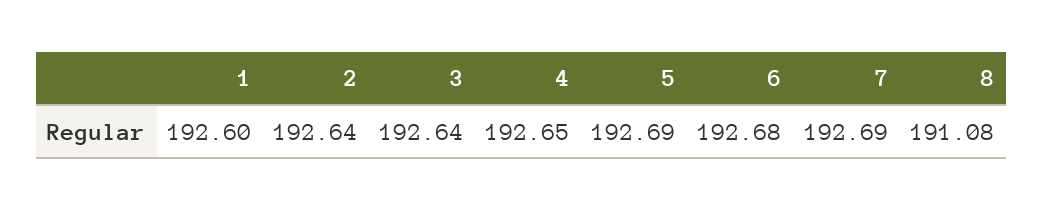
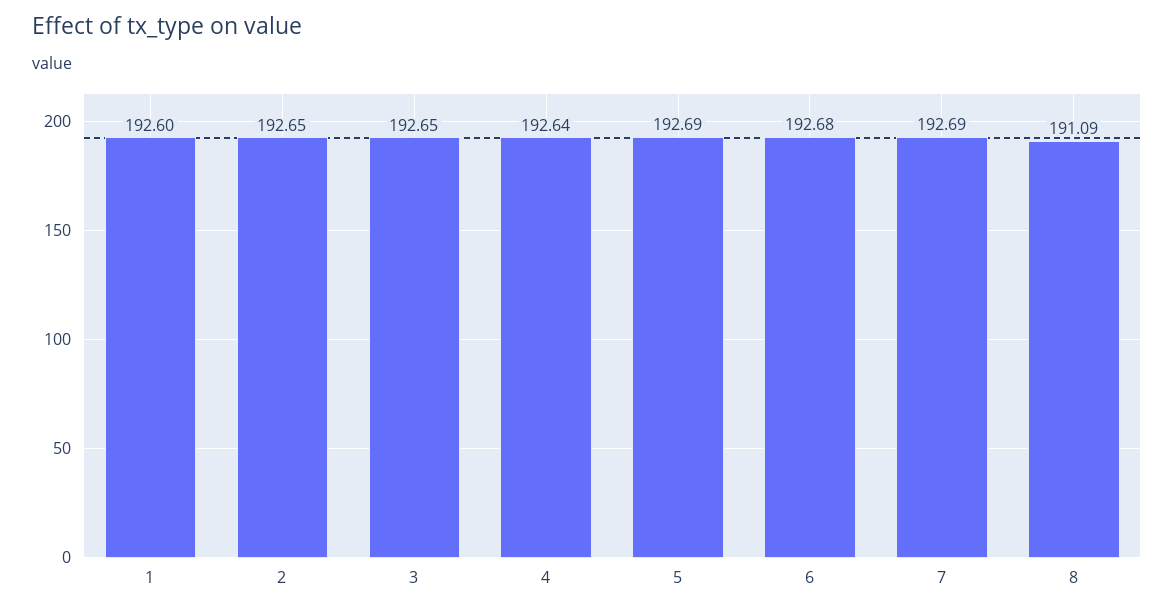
  {
    "1": 192.6,
-   "2": 192.64,
+   "2": 192.65,
-   "3": 192.64,
+   "3": 192.65,
-   "4": 192.65,
+   "4": 192.64,
    "5": 192.69,
    "6": 192.68,
    "7": 192.69,
-   "8": 191.08
+   "8": 191.09
  }

